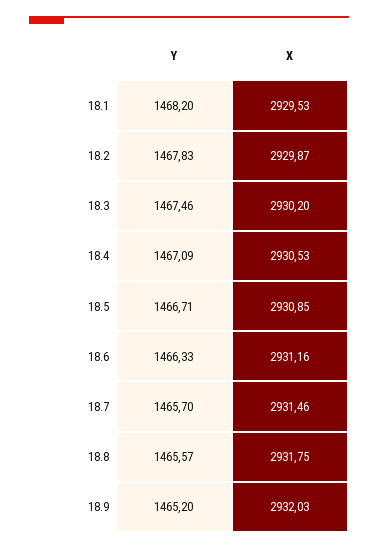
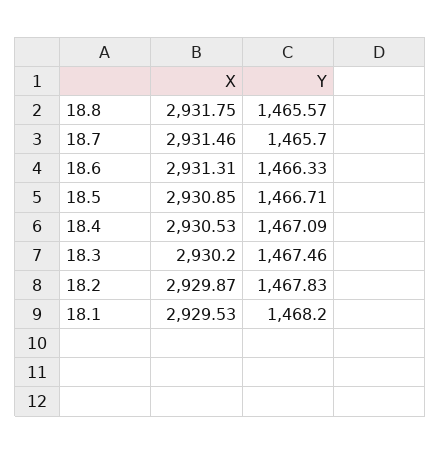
  {
    "Y": {
      "18.1": 1468.2,
      "18.2": 1467.83,
      "18.3": 1467.46,
      "18.4": 1467.09,
      "18.5": 1466.71,
      "18.6": 1466.33,
      "18.7": 1465.7,
-     "18.8": 1465.57,
+     "18.8": 1465.57
-     "18.9": 1465.2
    },
    "X": {
      "18.1": 2929.53,
      "18.2": 2929.87,
      "18.3": 2930.2,
      "18.4": 2930.53,
      "18.5": 2930.85,
-     "18.6": 2931.16,
+     "18.6": 2931.31,
      "18.7": 2931.46,
-     "18.8": 2931.75,
+     "18.8": 2931.75
-     "18.9": 2932.03
    }
  }

